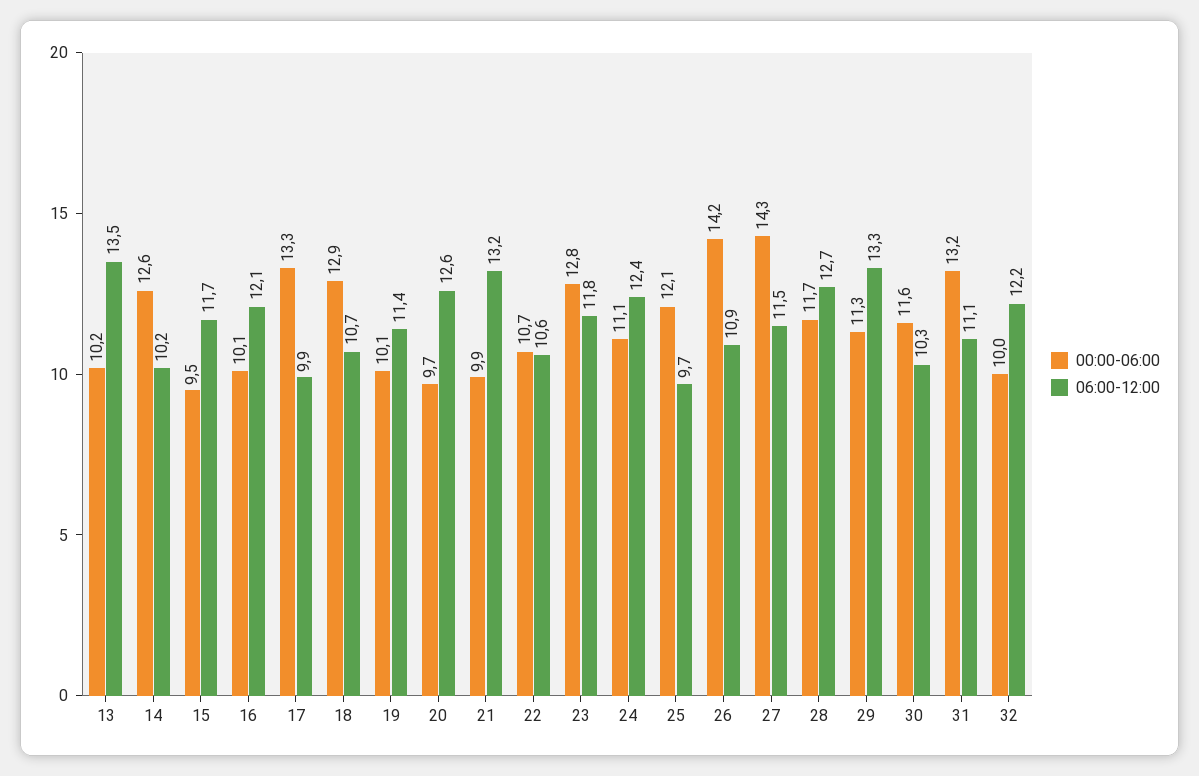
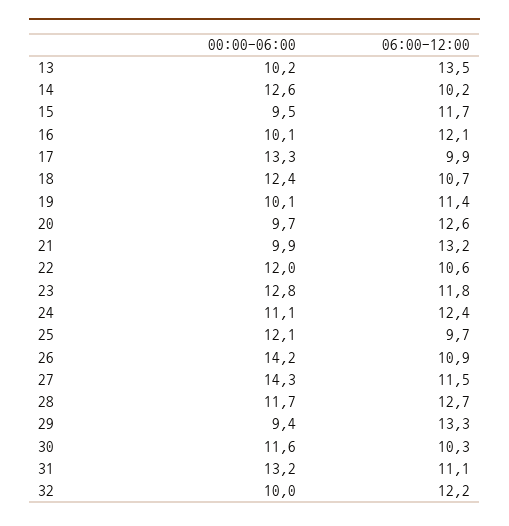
  {
    "00:00-06:00": {
      "13": 10.2,
      "14": 12.6,
      "15": 9.5,
      "16": 10.1,
      "17": 13.3,
-     "18": 12.9,
+     "18": 12.4,
      "19": 10.1,
      "20": 9.7,
      "21": 9.9,
-     "22": 10.7,
+     "22": 12,
      "23": 12.8,
      "24": 11.1,
      "25": 12.1,
      "26": 14.2,
      "27": 14.3,
      "28": 11.7,
-     "29": 11.3,
+     "29": 9.4,
      "30": 11.6,
      "31": 13.2,
      "32": 10
    },
    "06:00-12:00": {
      "13": 13.5,
      "14": 10.2,
      "15": 11.7,
      "16": 12.1,
      "17": 9.9,
      "18": 10.7,
      "19": 11.4,
      "20": 12.6,
      "21": 13.2,
      "22": 10.6,
      "23": 11.8,
      "24": 12.4,
      "25": 9.7,
      "26": 10.9,
      "27": 11.5,
      "28": 12.7,
      "29": 13.3,
      "30": 10.3,
      "31": 11.1,
      "32": 12.2
    }
  }

